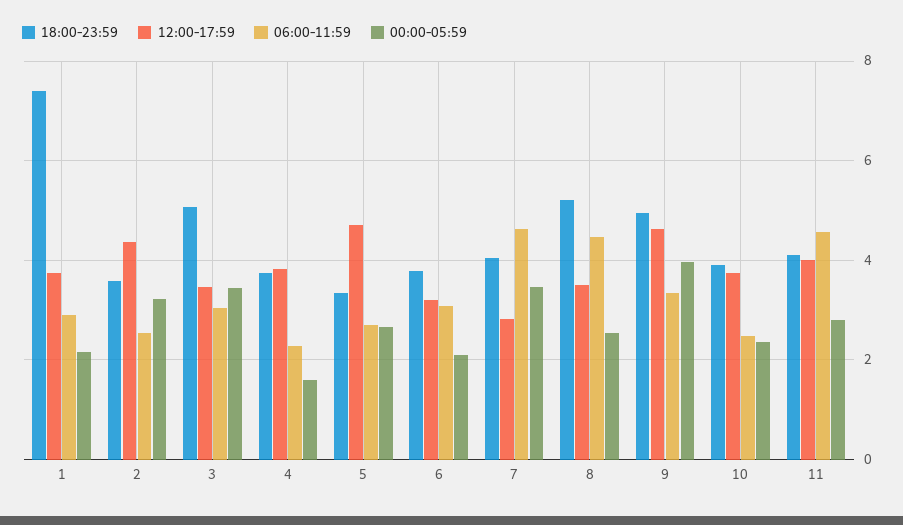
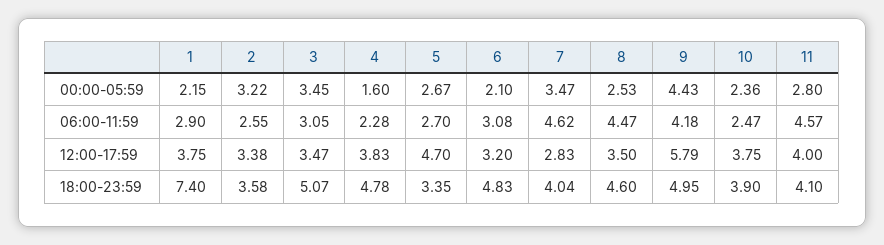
  {
    "18:00-23:59": {
      "1": 7.4,
      "2": 3.58,
      "3": 5.07,
-     "4": 3.8,
+     "4": 4.78,
      "5": 3.35,
-     "6": 3.8,
+     "6": 4.83,
      "7": 4.04,
-     "8": 5.2,
+     "8": 4.6,
      "9": 4.95,
      "10": 3.9,
      "11": 4.1
    },
    "12:00-17:59": {
      "1": 3.75,
-     "2": 4.4,
+     "2": 3.38,
      "3": 3.47,
      "4": 3.83,
      "5": 4.7,
      "6": 3.2,
      "7": 2.83,
      "8": 3.5,
-     "9": 4.6,
+     "9": 5.79,
      "10": 3.75,
      "11": 4
    },
    "06:00-11:59": {
      "1": 2.9,
      "2": 2.55,
      "3": 3.05,
      "4": 2.28,
      "5": 2.7,
      "6": 3.08,
      "7": 4.62,
      "8": 4.47,
-     "9": 3.4,
+     "9": 4.18,
      "10": 2.47,
      "11": 4.57
    },
    "00:00-05:59": {
      "1": 2.15,
      "2": 3.22,
      "3": 3.45,
      "4": 1.6,
      "5": 2.67,
      "6": 2.1,
      "7": 3.47,
      "8": 2.53,
-     "9": 4,
+     "9": 4.43,
      "10": 2.36,
      "11": 2.8
    }
  }

